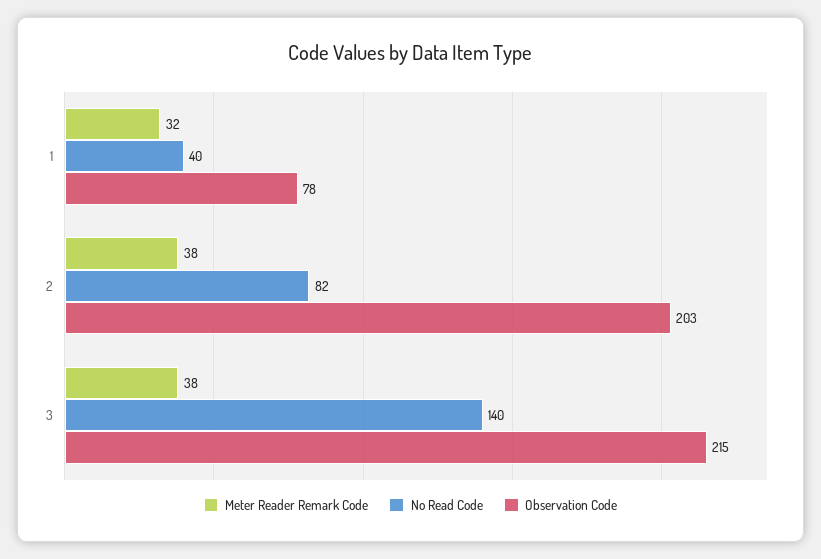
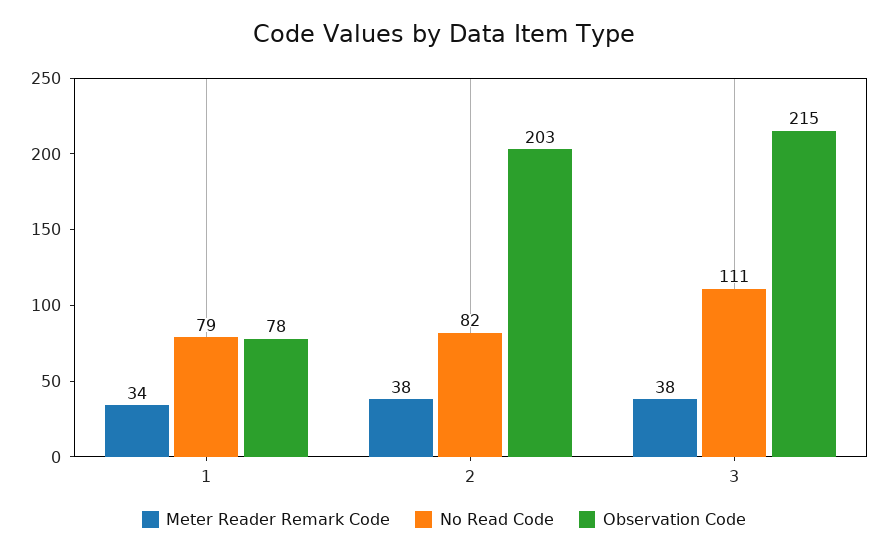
  {
    "Meter Reader Remark Code": {
-     "1": 32,
+     "1": 34,
      "2": 38,
      "3": 38
    },
    "No Read Code": {
-     "1": 40,
+     "1": 79,
      "2": 82,
-     "3": 140
+     "3": 111
    },
    "Observation Code": {
      "1": 78,
      "2": 203,
      "3": 215
    }
  }

